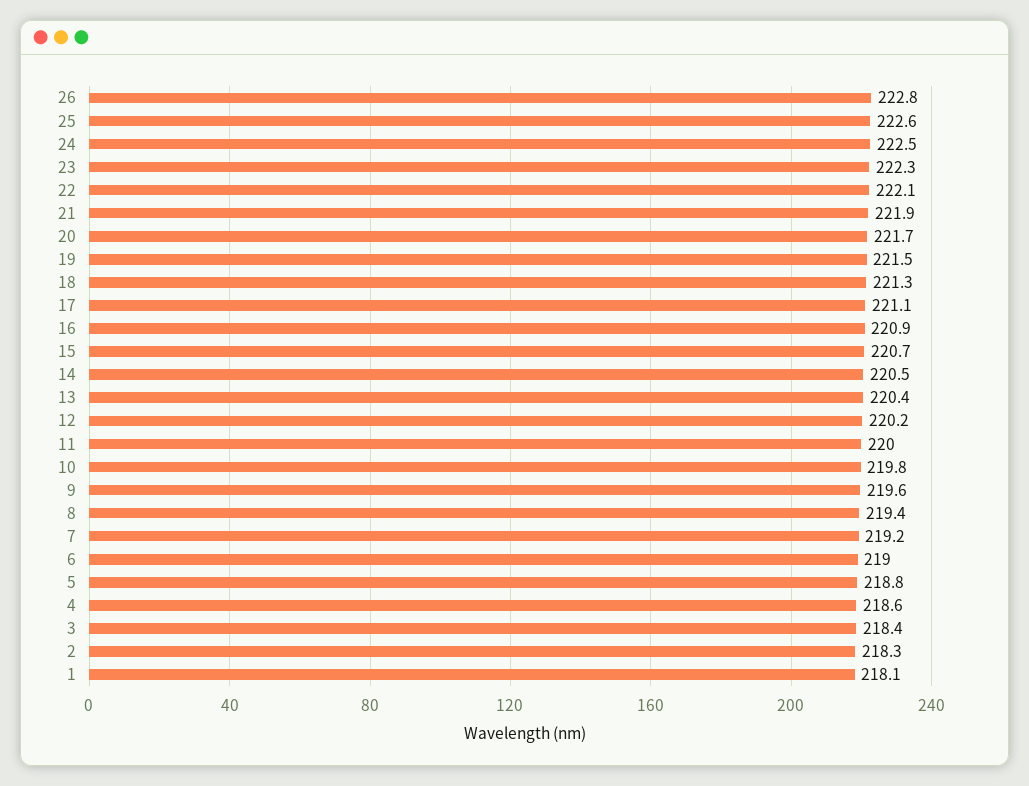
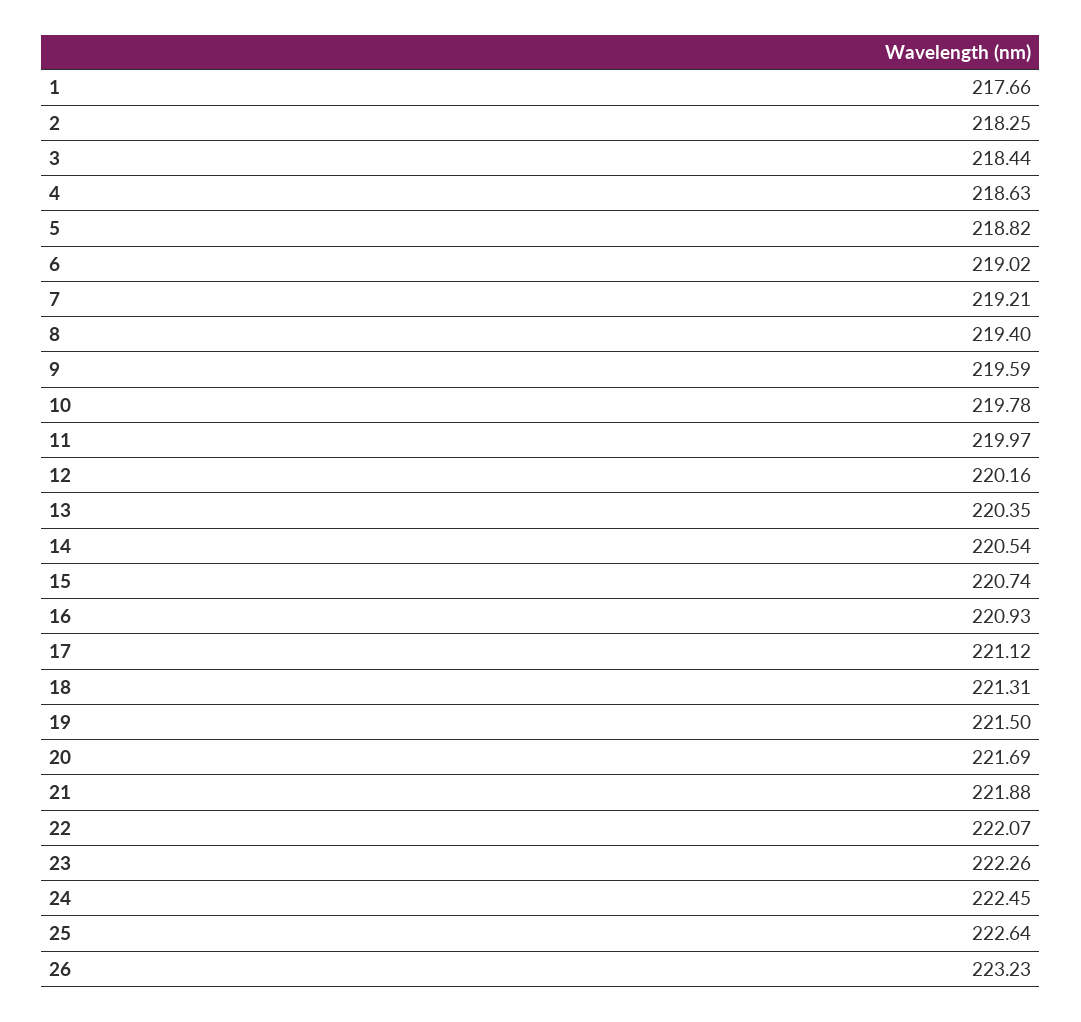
  {
-   "26": 222.8,
+   "26": 223.23,
    "25": 222.64,
    "24": 222.45,
    "23": 222.26,
    "22": 222.07,
    "21": 221.88,
    "20": 221.69,
    "19": 221.5,
    "18": 221.31,
    "17": 221.12,
    "16": 220.93,
    "15": 220.74,
    "14": 220.54,
    "13": 220.35,
    "12": 220.16,
    "11": 219.97,
    "10": 219.78,
    "9": 219.59,
    "8": 219.4,
    "7": 219.21,
    "6": 219.02,
    "5": 218.82,
    "4": 218.63,
    "3": 218.44,
    "2": 218.25,
-   "1": 218.1
+   "1": 217.66
  }

